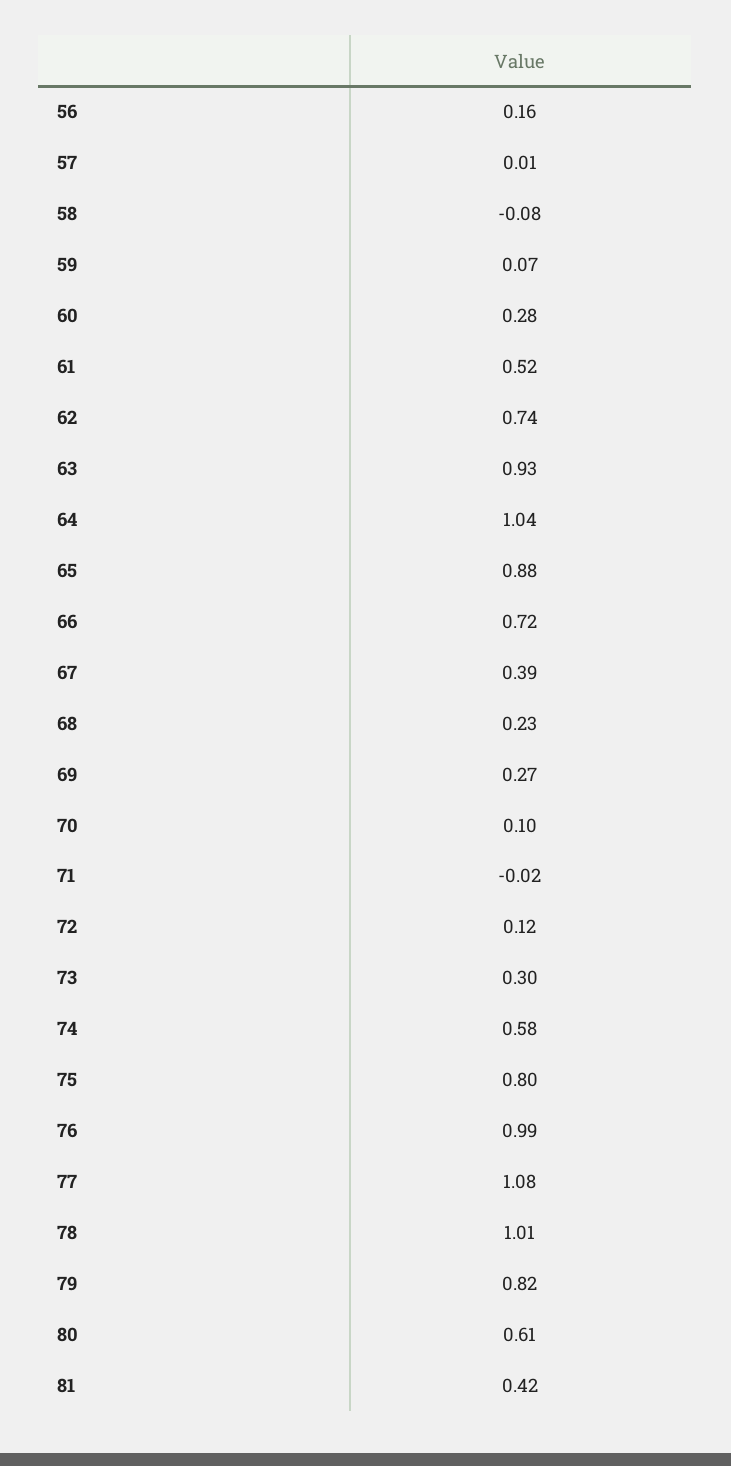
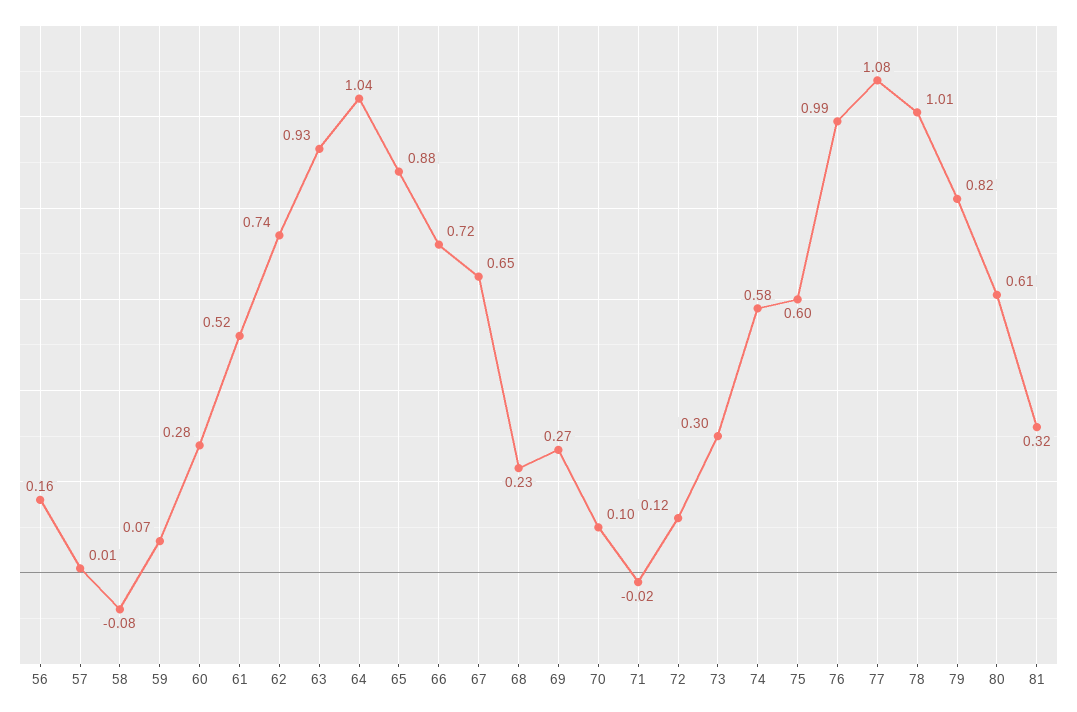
  {
    "56": 0.16,
    "57": 0.01,
    "58": -0.08,
    "59": 0.07,
    "60": 0.28,
    "61": 0.52,
    "62": 0.74,
    "63": 0.93,
    "64": 1.04,
    "65": 0.88,
    "66": 0.72,
-   "67": 0.39,
+   "67": 0.65,
    "68": 0.23,
    "69": 0.27,
    "70": 0.1,
    "71": -0.02,
    "72": 0.12,
    "73": 0.3,
    "74": 0.58,
-   "75": 0.8,
+   "75": 0.6,
    "76": 0.99,
    "77": 1.08,
    "78": 1.01,
    "79": 0.82,
    "80": 0.61,
-   "81": 0.42
+   "81": 0.32
  }

